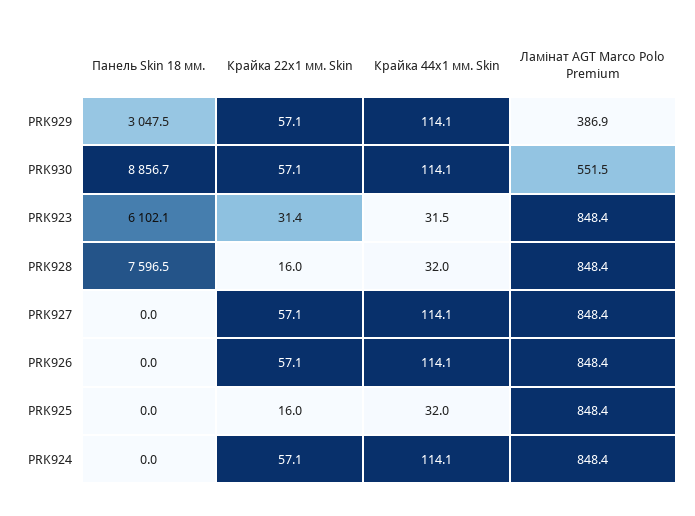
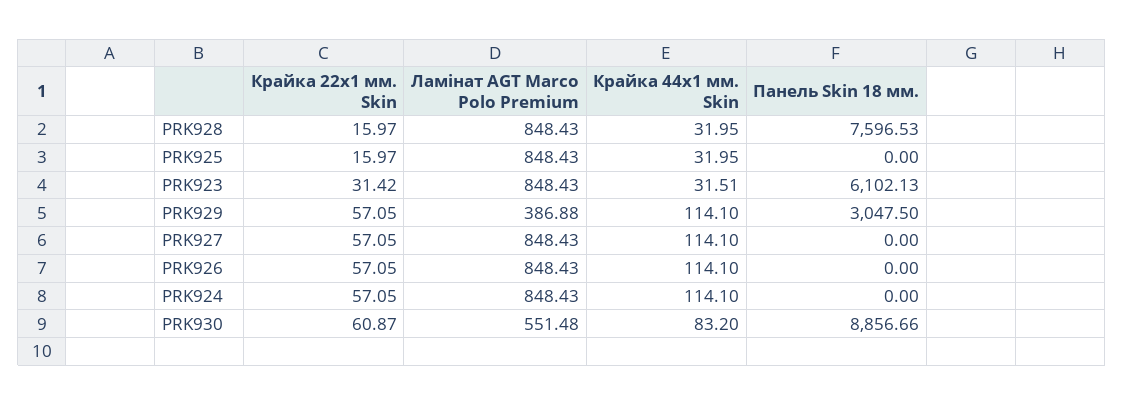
  {
    "Панель Skin 18 мм.": {
      "PRK929": 3047.5,
      "PRK930": 8856.66,
      "PRK923": 6102.13,
      "PRK928": 7596.53,
      "PRK927": 0,
      "PRK926": 0,
      "PRK925": 0,
      "PRK924": 0
    },
    "Крайка 22x1 мм. Skin": {
      "PRK929": 57.05,
-     "PRK930": 57.1,
+     "PRK930": 60.87,
      "PRK923": 31.42,
      "PRK928": 15.97,
      "PRK927": 57.05,
      "PRK926": 57.05,
      "PRK925": 15.97,
      "PRK924": 57.05
    },
    "Крайка 44x1 мм. Skin": {
      "PRK929": 114.1,
-     "PRK930": 114.1,
+     "PRK930": 83.2,
      "PRK923": 31.51,
      "PRK928": 31.95,
      "PRK927": 114.1,
      "PRK926": 114.1,
      "PRK925": 31.95,
      "PRK924": 114.1
    },
    "Ламінат AGT Marco Polo Premium": {
      "PRK929": 386.88,
      "PRK930": 551.48,
      "PRK923": 848.43,
      "PRK928": 848.43,
      "PRK927": 848.43,
      "PRK926": 848.43,
      "PRK925": 848.43,
      "PRK924": 848.43
    }
  }

